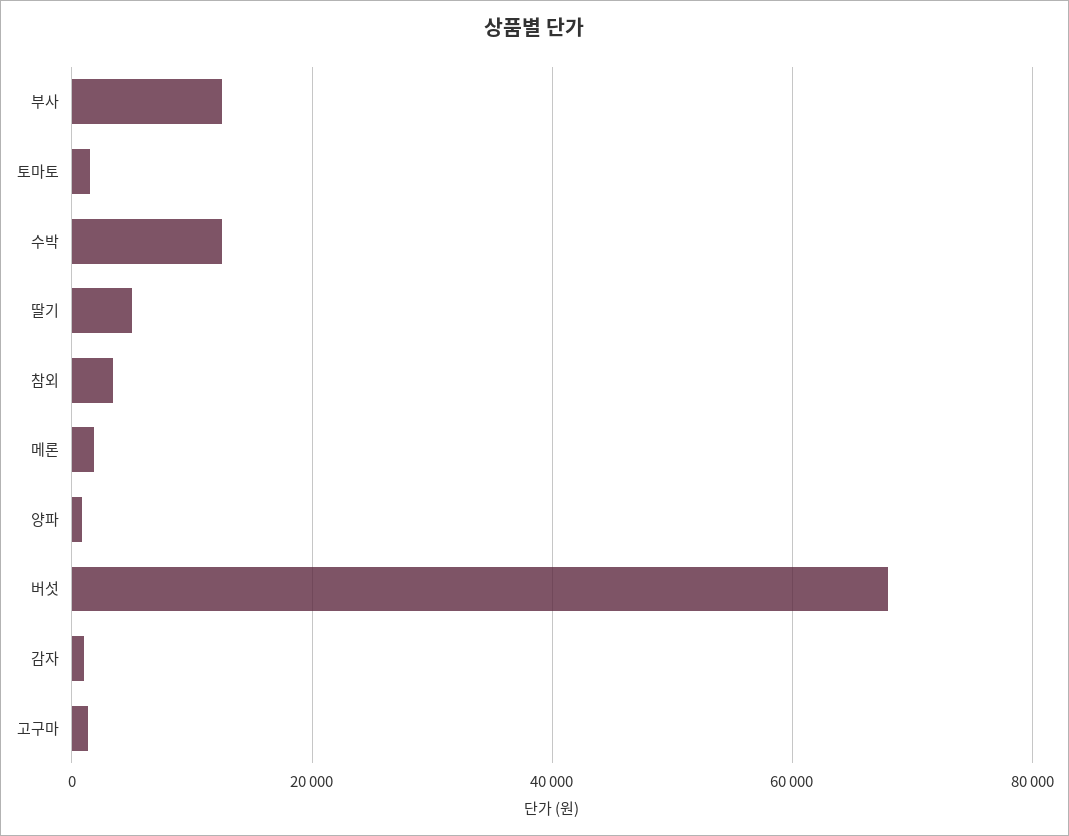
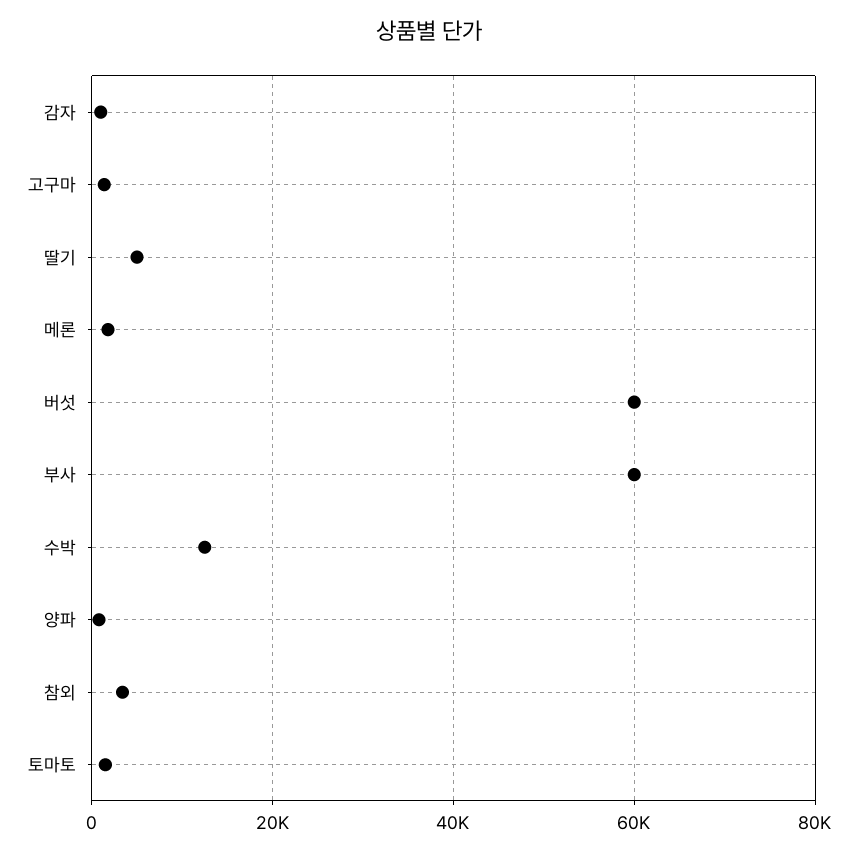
  {
-   "부사": 12000,
+   "부사": 60000,
    "토마토": 2000,
    "수박": 12000,
    "딸기": 6000,
    "참외": 4000,
    "메론": 2000,
    "양파": 0,
-   "버섯": 68000,
+   "버섯": 60000,
    "감자": 0,
    "고구마": 2000
  }

